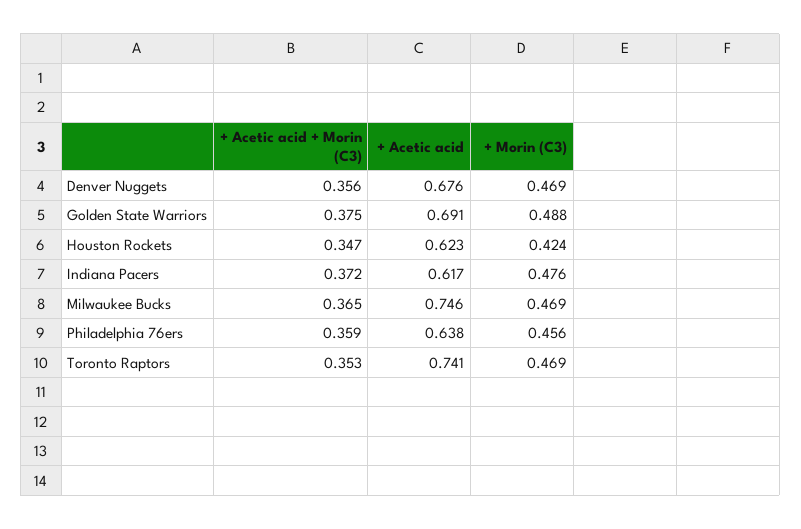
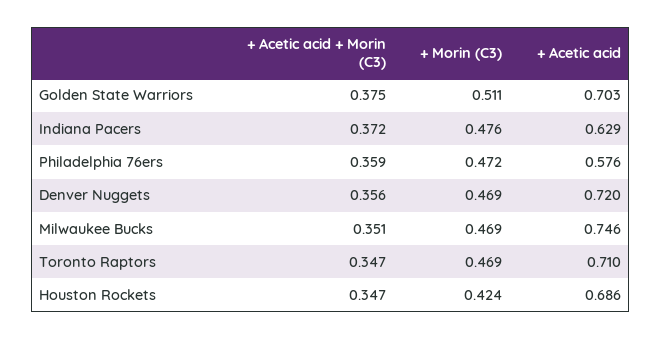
  {
    "+ Acetic acid + Morin (C3)": {
      "Denver Nuggets": 0.356,
      "Golden State Warriors": 0.375,
      "Houston Rockets": 0.347,
      "Indiana Pacers": 0.372,
-     "Milwaukee Bucks": 0.365,
+     "Milwaukee Bucks": 0.351,
      "Philadelphia 76ers": 0.359,
-     "Toronto Raptors": 0.353
+     "Toronto Raptors": 0.347
    },
    "+ Acetic acid": {
-     "Denver Nuggets": 0.676,
+     "Denver Nuggets": 0.72,
-     "Golden State Warriors": 0.691,
+     "Golden State Warriors": 0.703,
-     "Houston Rockets": 0.623,
+     "Houston Rockets": 0.686,
-     "Indiana Pacers": 0.617,
+     "Indiana Pacers": 0.629,
      "Milwaukee Bucks": 0.746,
-     "Philadelphia 76ers": 0.638,
+     "Philadelphia 76ers": 0.576,
-     "Toronto Raptors": 0.741
+     "Toronto Raptors": 0.71
    },
    "+ Morin (C3)": {
      "Denver Nuggets": 0.469,
-     "Golden State Warriors": 0.488,
+     "Golden State Warriors": 0.511,
      "Houston Rockets": 0.424,
      "Indiana Pacers": 0.476,
      "Milwaukee Bucks": 0.469,
-     "Philadelphia 76ers": 0.456,
+     "Philadelphia 76ers": 0.472,
      "Toronto Raptors": 0.469
    }
  }

